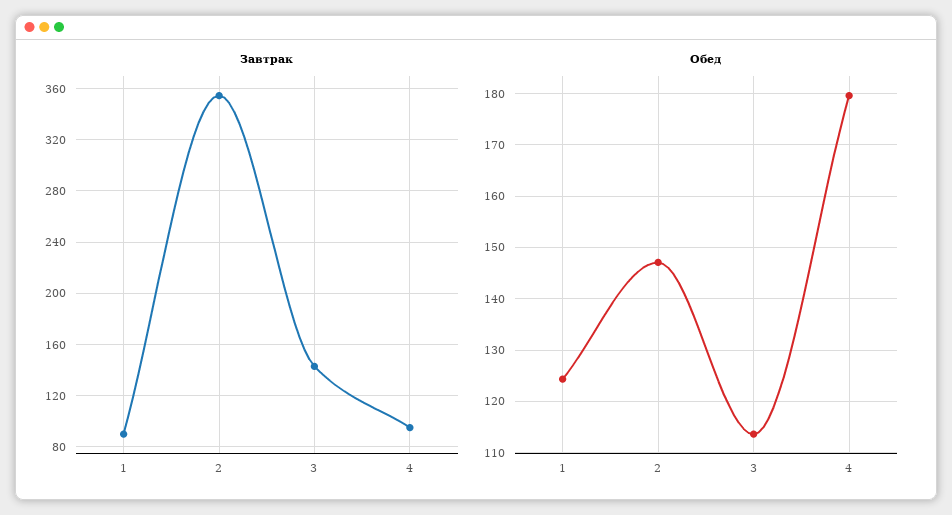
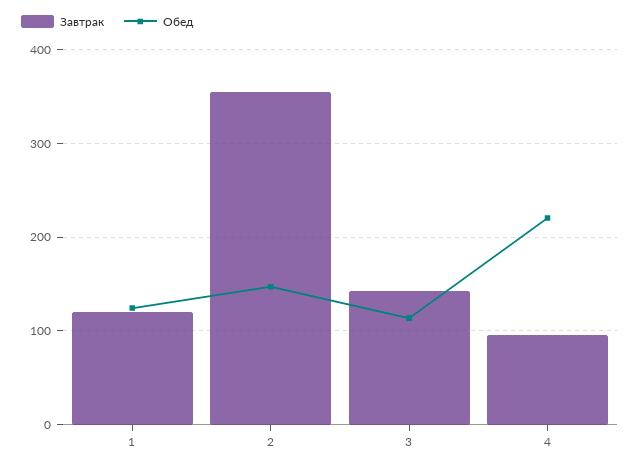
  {
    "Завтрак": {
-     "1": 90,
+     "1": 120,
      "2": 355,
      "3": 145,
      "4": 95
    },
    "Обед": {
      "1": 124,
      "2": 148,
      "3": 114,
-     "4": 180
+     "4": 220
    }
  }

